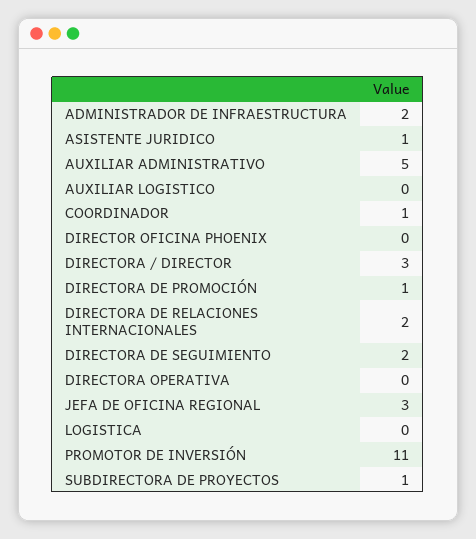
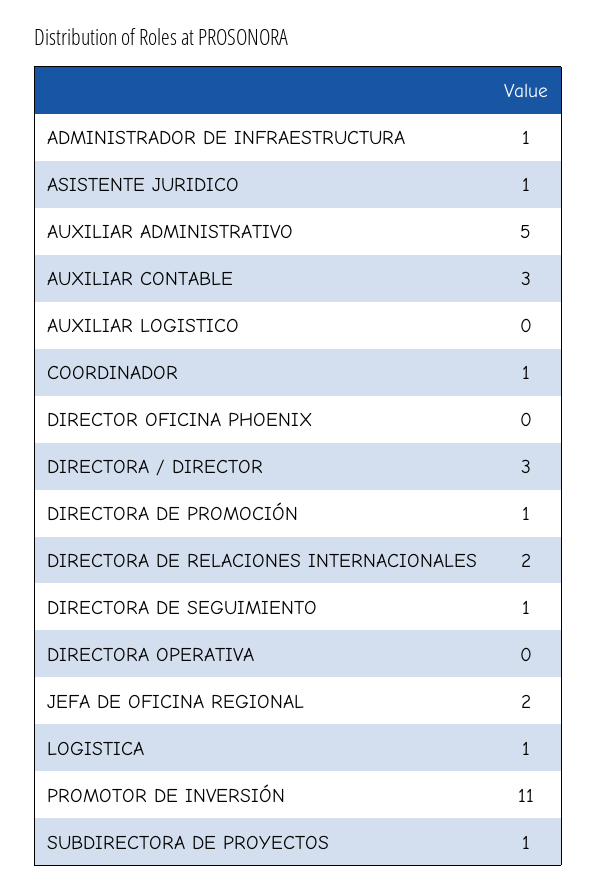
  {
-   "ADMINISTRADOR DE INFRAESTRUCTURA": 2,
+   "ADMINISTRADOR DE INFRAESTRUCTURA": 1,
    "ASISTENTE JURIDICO": 1,
    "AUXILIAR ADMINISTRATIVO": 5,
    "AUXILIAR LOGISTICO": 0,
    "COORDINADOR": 1,
    "DIRECTOR OFICINA PHOENIX": 0,
    "DIRECTORA / DIRECTOR": 3,
    "DIRECTORA DE PROMOCIÓN": 1,
    "DIRECTORA DE RELACIONES INTERNACIONALES": 2,
-   "DIRECTORA DE SEGUIMIENTO": 2,
+   "DIRECTORA DE SEGUIMIENTO": 1,
    "DIRECTORA OPERATIVA": 0,
-   "JEFA DE OFICINA REGIONAL": 3,
+   "JEFA DE OFICINA REGIONAL": 2,
-   "LOGISTICA": 0,
+   "LOGISTICA": 1,
    "PROMOTOR DE INVERSIÓN": 11,
-   "SUBDIRECTORA DE PROYECTOS": 1
+   "SUBDIRECTORA DE PROYECTOS": 1,
+   "AUXILIAR CONTABLE": 3
  }

